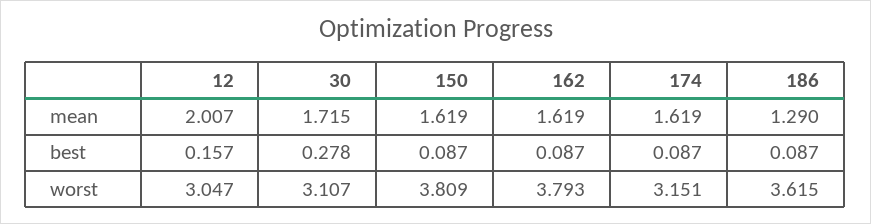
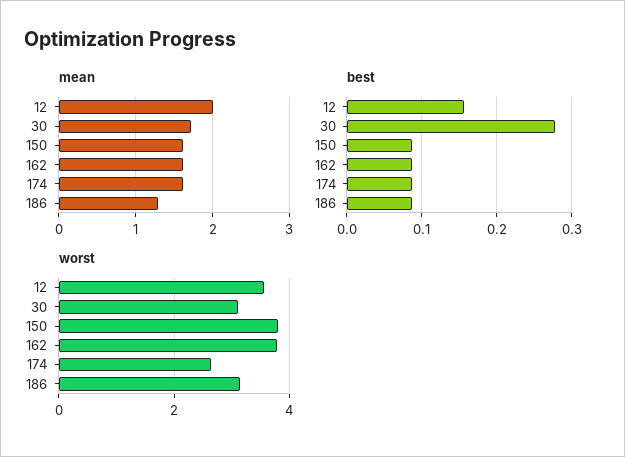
  {
    "mean": {
      "12": 2.007,
      "30": 1.715,
      "150": 1.619,
      "162": 1.619,
      "174": 1.619,
      "186": 1.29
    },
    "best": {
      "12": 0.157,
      "30": 0.278,
      "150": 0.087,
      "162": 0.087,
      "174": 0.087,
      "186": 0.087
    },
    "worst": {
-     "12": 3.047,
+     "12": 3.6,
      "30": 3.107,
      "150": 3.809,
      "162": 3.793,
-     "174": 3.151,
+     "174": 2.6,
-     "186": 3.615
+     "186": 3.2
    }
  }

